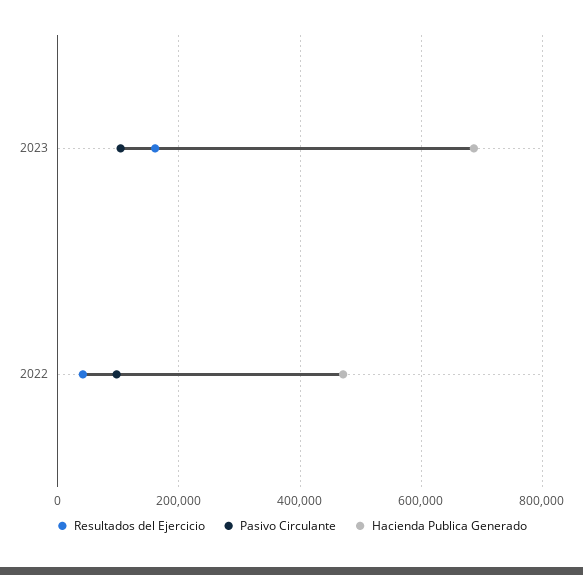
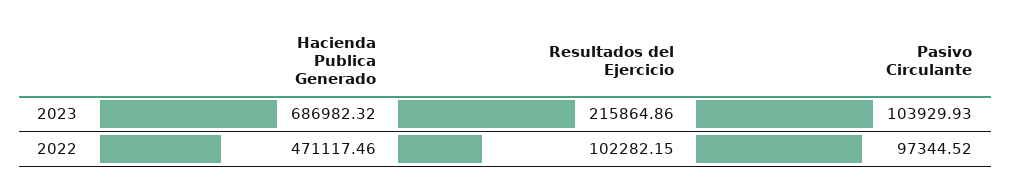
  {
    "Resultados del Ejercicio": {
-     "2023": 160000,
+     "2023": 215864.86,
-     "2022": 40000
+     "2022": 102282.15
    },
    "Pasivo Circulante": {
      "2023": 103929.93,
      "2022": 97344.52
    },
    "Hacienda Publica Generado": {
      "2023": 686982.32,
      "2022": 471117.46
    }
  }

